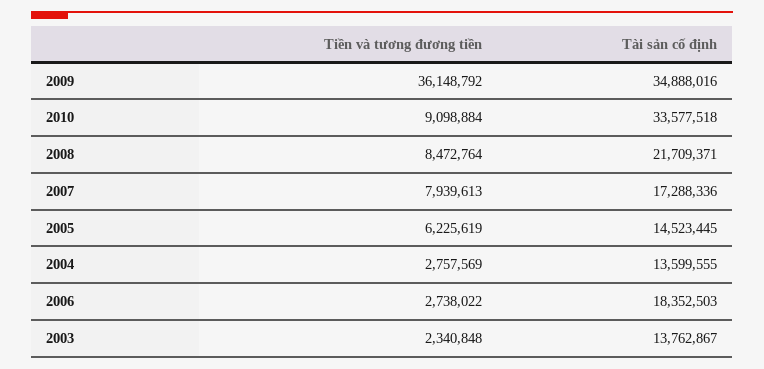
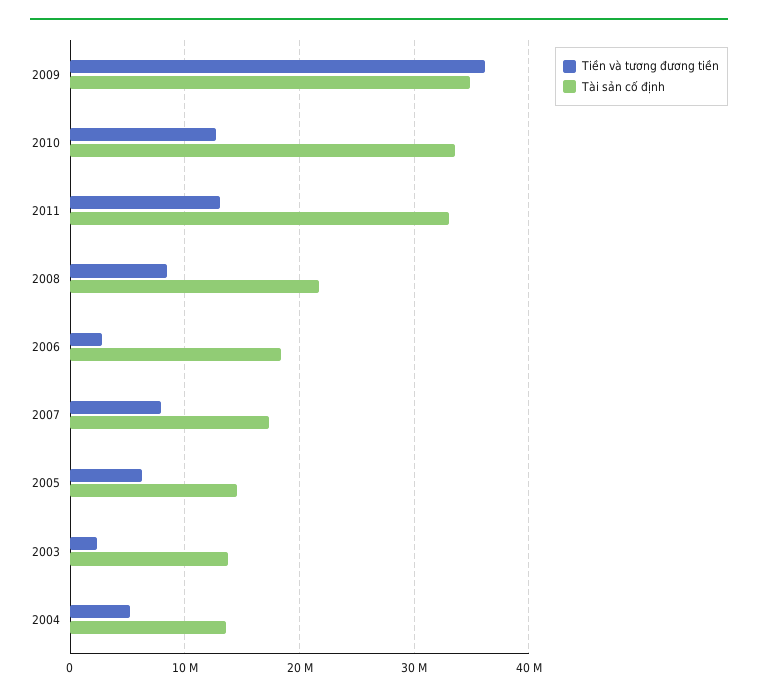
  {
    "Tiền và tương đương tiền": {
      "2009": 36148792,
-     "2010": 9098884,
+     "2010": 13000000,
      "2008": 8472764,
      "2007": 7939613,
      "2005": 6225619,
-     "2004": 2757569,
+     "2004": 5000000,
      "2006": 2738022,
-     "2003": 2340848
+     "2003": 2340848,
+     "2011": 13000000
    },
    "Tài sản cố định": {
      "2009": 34888016,
      "2010": 33577518,
      "2008": 21709371,
      "2007": 17288336,
      "2005": 14523445,
      "2004": 13599555,
      "2006": 18352503,
-     "2003": 13762867
+     "2003": 13762867,
+     "2011": 33000000
    }
  }

